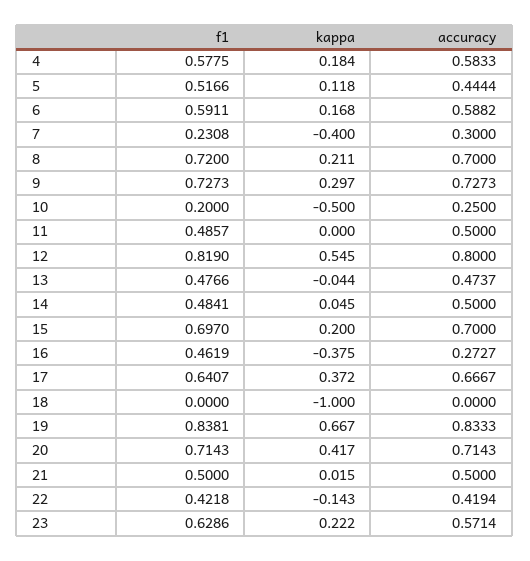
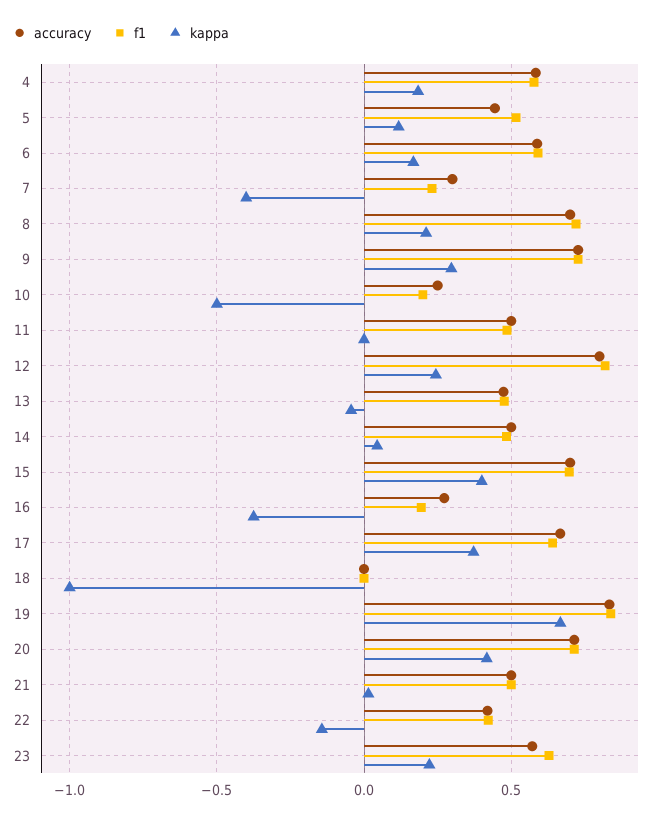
  {
    "f1": {
      "4": 0.5775,
      "5": 0.5166,
      "6": 0.5911,
      "7": 0.2308,
      "8": 0.72,
      "9": 0.7273,
      "10": 0.2,
      "11": 0.4857,
      "12": 0.819,
      "13": 0.4766,
      "14": 0.4841,
      "15": 0.697,
-     "16": 0.4619,
+     "16": 0.2,
      "17": 0.6407,
      "18": 0,
      "19": 0.8381,
      "20": 0.7143,
      "21": 0.5,
      "22": 0.4218,
      "23": 0.6286
    },
    "kappa": {
      "4": 0.184,
      "5": 0.118,
      "6": 0.168,
      "7": -0.4,
      "8": 0.211,
      "9": 0.297,
      "10": -0.5,
      "11": 0,
-     "12": 0.545,
+     "12": 0.25,
      "13": -0.044,
      "14": 0.045,
-     "15": 0.2,
+     "15": 0.4,
      "16": -0.375,
      "17": 0.372,
      "18": -1,
      "19": 0.667,
      "20": 0.417,
      "21": 0.015,
      "22": -0.143,
      "23": 0.222
    },
    "accuracy": {
      "4": 0.5833,
      "5": 0.4444,
      "6": 0.5882,
      "7": 0.3,
      "8": 0.7,
      "9": 0.7273,
      "10": 0.25,
      "11": 0.5,
      "12": 0.8,
      "13": 0.4737,
      "14": 0.5,
      "15": 0.7,
      "16": 0.2727,
      "17": 0.6667,
      "18": 0,
      "19": 0.8333,
      "20": 0.7143,
      "21": 0.5,
      "22": 0.4194,
      "23": 0.5714
    }
  }

